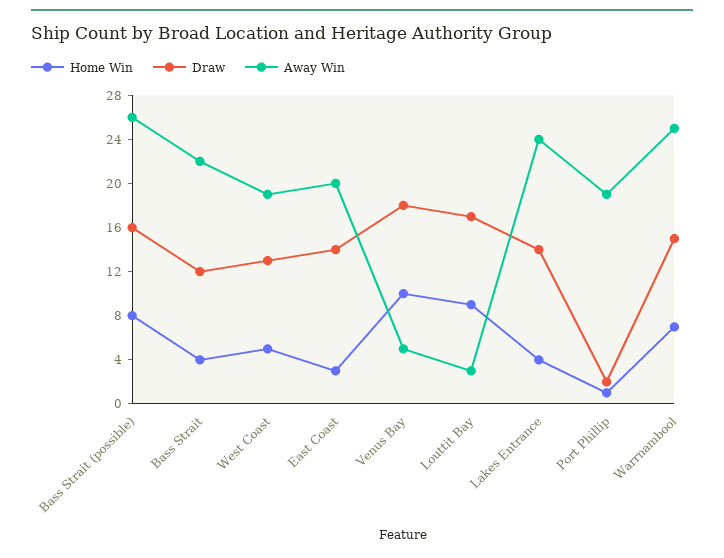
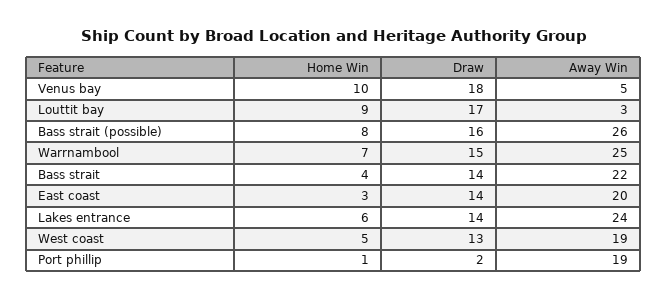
  {
    "Home Win": {
      "Bass Strait (possible)": 8,
      "Bass Strait": 4,
      "West Coast": 5,
      "East Coast": 3,
      "Venus Bay": 10,
      "Louttit Bay": 9,
-     "Lakes Entrance": 4,
+     "Lakes Entrance": 6,
      "Port Phillip": 1,
      "Warrnambool": 7
    },
    "Draw": {
      "Bass Strait (possible)": 16,
-     "Bass Strait": 12,
+     "Bass Strait": 14,
      "West Coast": 13,
      "East Coast": 14,
      "Venus Bay": 18,
      "Louttit Bay": 17,
      "Lakes Entrance": 14,
      "Port Phillip": 2,
      "Warrnambool": 15
    },
    "Away Win": {
      "Bass Strait (possible)": 26,
      "Bass Strait": 22,
      "West Coast": 19,
      "East Coast": 20,
      "Venus Bay": 5,
      "Louttit Bay": 3,
      "Lakes Entrance": 24,
      "Port Phillip": 19,
      "Warrnambool": 25
    }
  }

